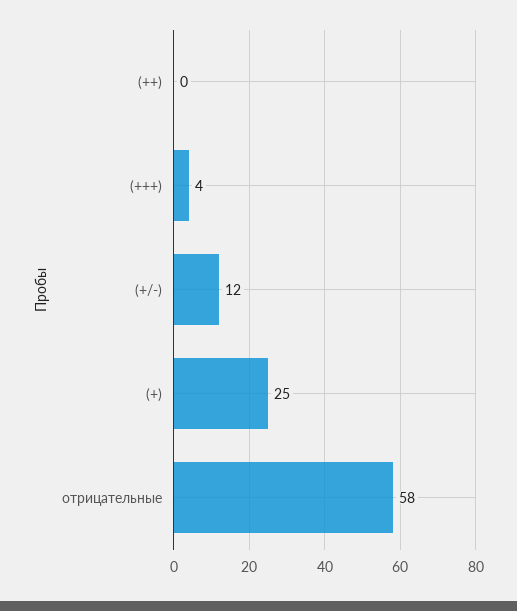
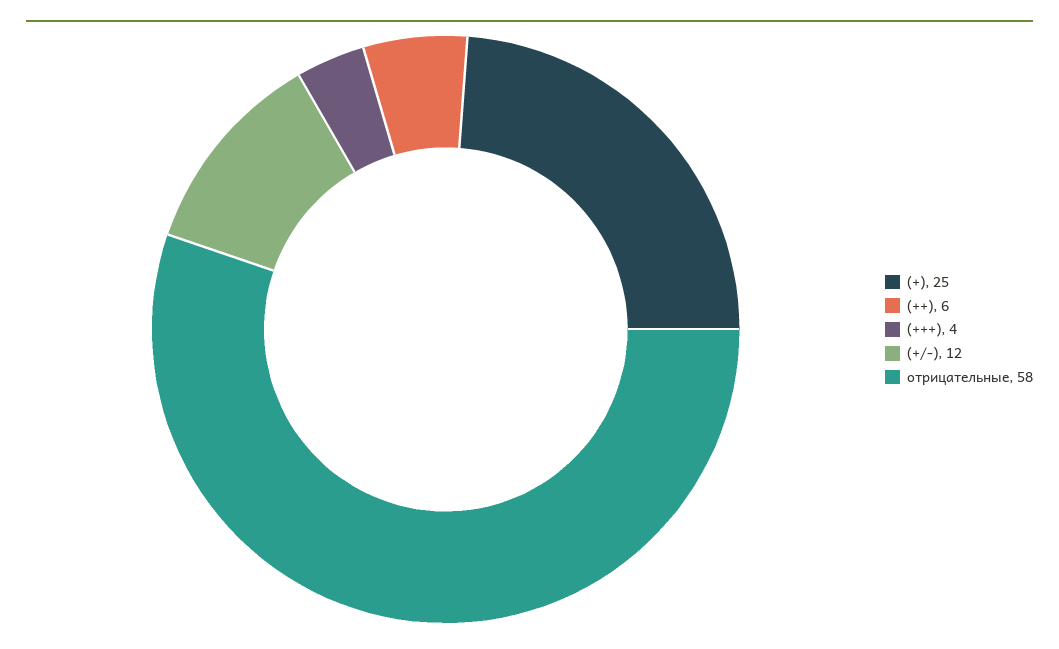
  {
-   "(++)": 0,
+   "(++)": 6,
    "(+++)": 4,
    "(+/-)": 12,
    "(+)": 25,
    "отрицательные": 58
  }

